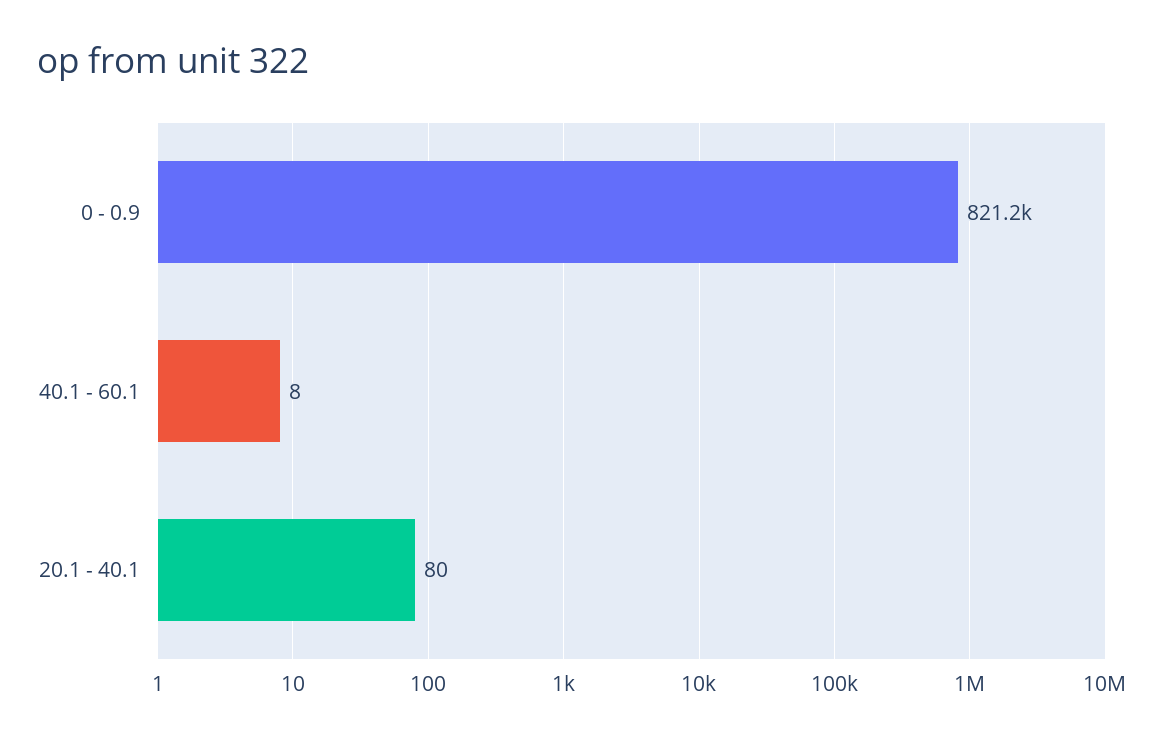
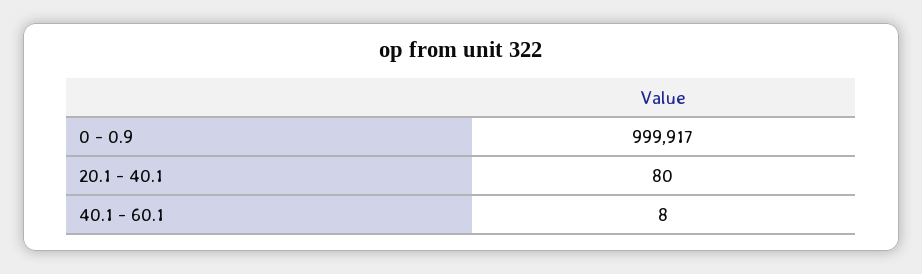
  {
-   "0 - 0.9": 821200,
+   "0 - 0.9": 999917,
    "40.1 - 60.1": 8,
    "20.1 - 40.1": 80
  }

